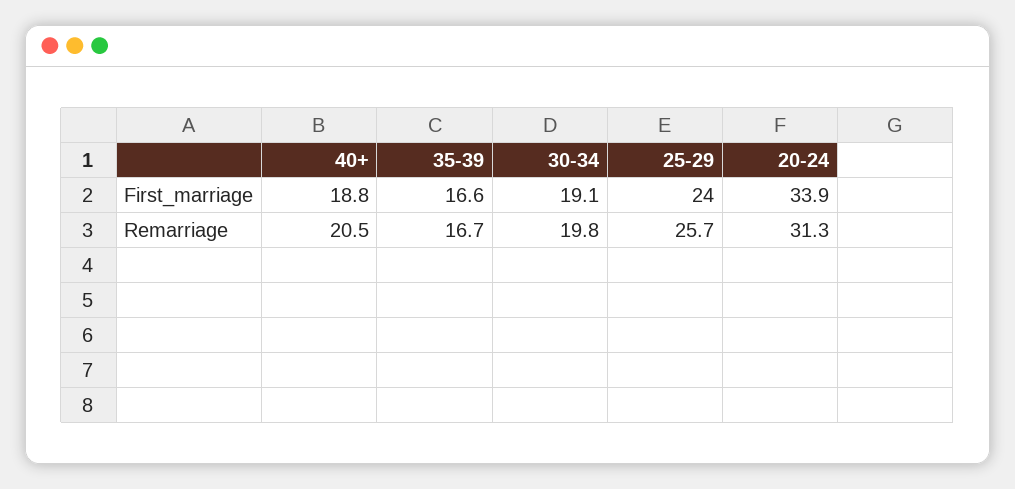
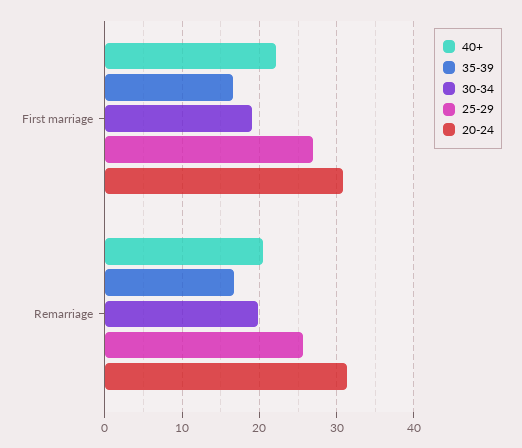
  {
    "40+": {
-     "First_marriage": 18.8,
+     "First_marriage": 22,
      "Remarriage": 20.5
    },
    "35-39": {
      "First_marriage": 16.6,
      "Remarriage": 16.7
    },
    "30-34": {
      "First_marriage": 19.1,
      "Remarriage": 19.8
    },
    "25-29": {
-     "First_marriage": 24,
+     "First_marriage": 27,
      "Remarriage": 25.7
    },
    "20-24": {
-     "First_marriage": 33.9,
+     "First_marriage": 31,
      "Remarriage": 31.3
    }
  }

